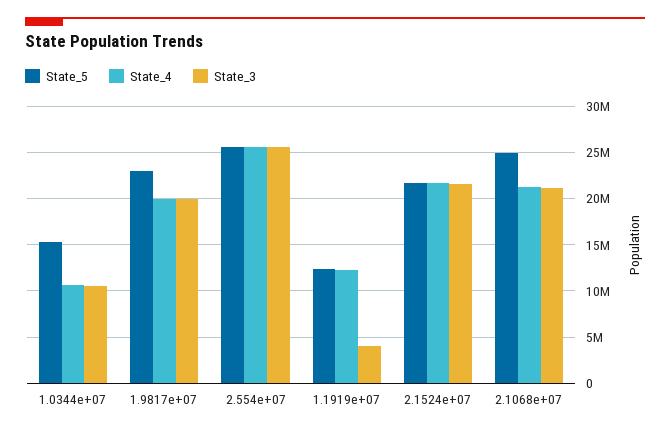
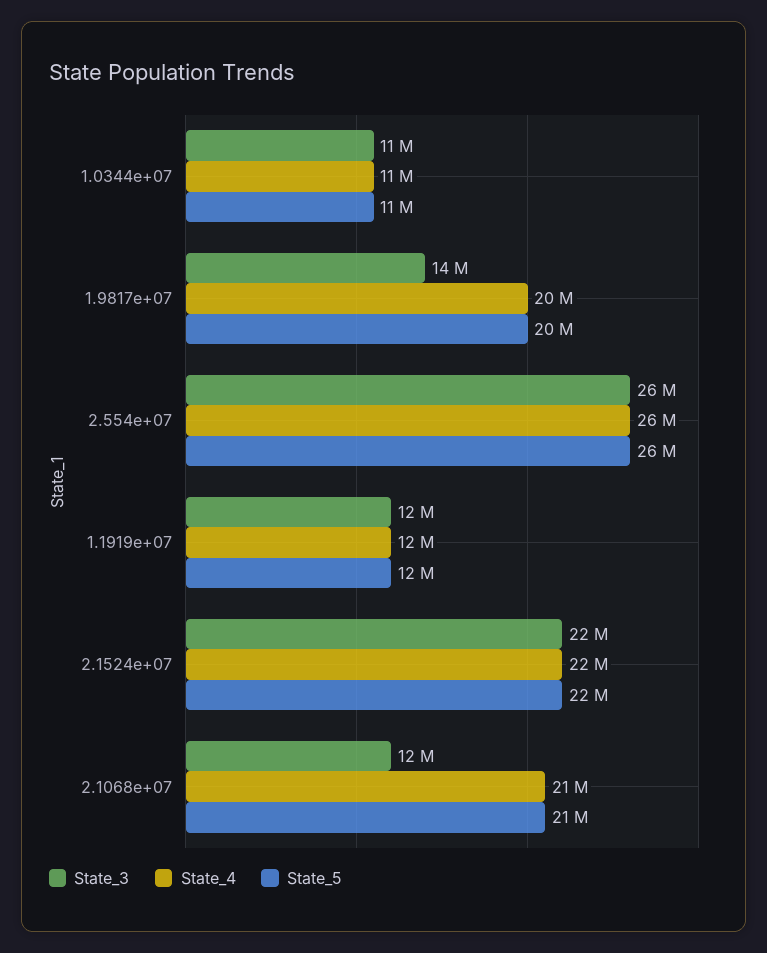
  {
    "State_5": {
-     "1.0344e+07": 15000000,
+     "1.0344e+07": 11000000,
-     "1.9817e+07": 23000000,
+     "1.9817e+07": 20000000,
      "2.554e+07": 26000000,
      "1.1919e+07": 12000000,
      "2.1524e+07": 22000000,
-     "2.1068e+07": 25000000
+     "2.1068e+07": 21000000
    },
    "State_4": {
      "1.0344e+07": 11000000,
      "1.9817e+07": 20000000,
      "2.554e+07": 26000000,
      "1.1919e+07": 12000000,
      "2.1524e+07": 22000000,
      "2.1068e+07": 21000000
    },
    "State_3": {
      "1.0344e+07": 11000000,
-     "1.9817e+07": 20000000,
+     "1.9817e+07": 14000000,
      "2.554e+07": 26000000,
-     "1.1919e+07": 4000000,
+     "1.1919e+07": 12000000,
      "2.1524e+07": 22000000,
-     "2.1068e+07": 21000000
+     "2.1068e+07": 12000000
    }
  }

